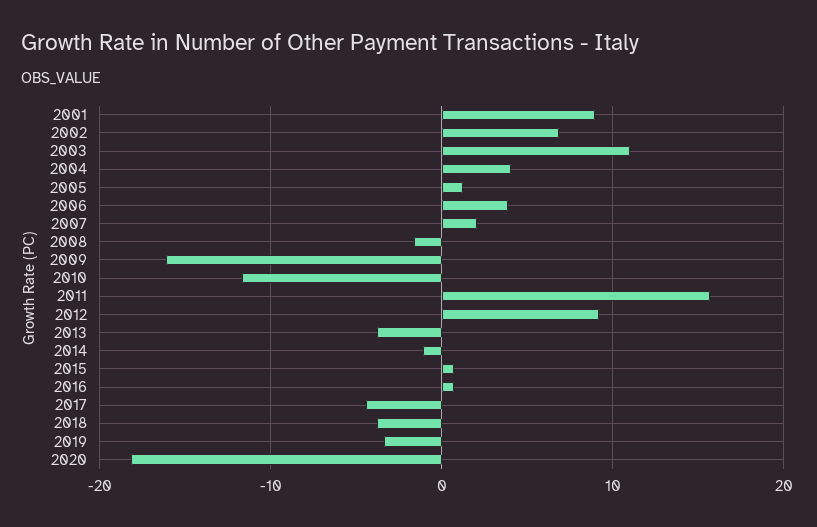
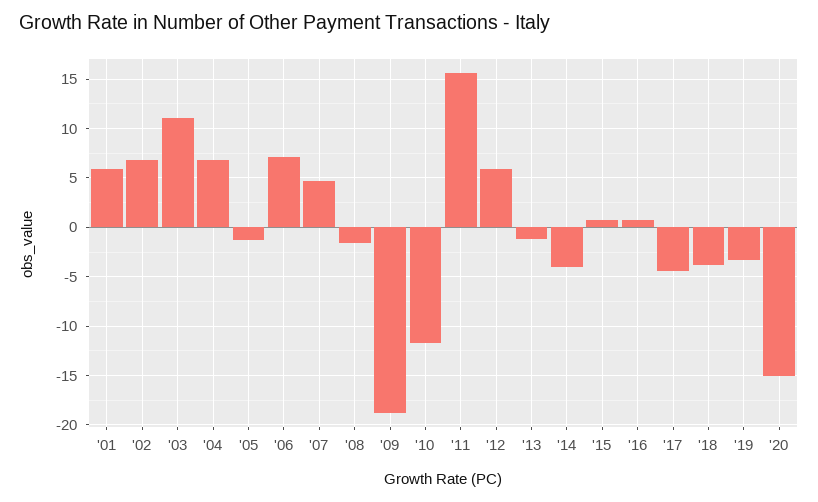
  {
-   "2001": 9,
+   "2001": 6,
    "2002": 7,
    "2003": 11,
-   "2004": 4,
+   "2004": 7,
-   "2005": 1,
+   "2005": -1,
-   "2006": 4,
+   "2006": 7,
-   "2007": 2,
+   "2007": 5,
    "2008": -2,
-   "2009": -16,
+   "2009": -19,
    "2010": -12,
    "2011": 16,
-   "2012": 9,
+   "2012": 6,
-   "2013": -4,
+   "2013": -1,
-   "2014": -1,
+   "2014": -4,
    "2015": 1,
    "2016": 1,
    "2017": -4,
    "2018": -4,
    "2019": -3,
-   "2020": -18
+   "2020": -15
  }

